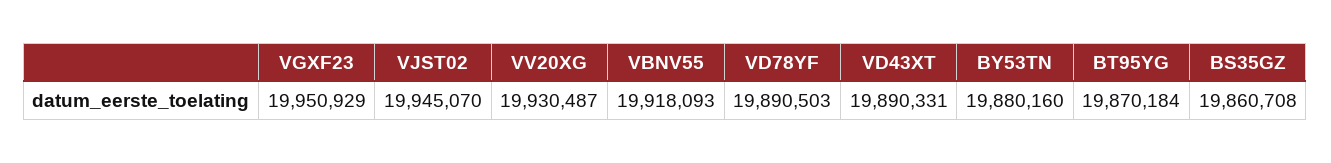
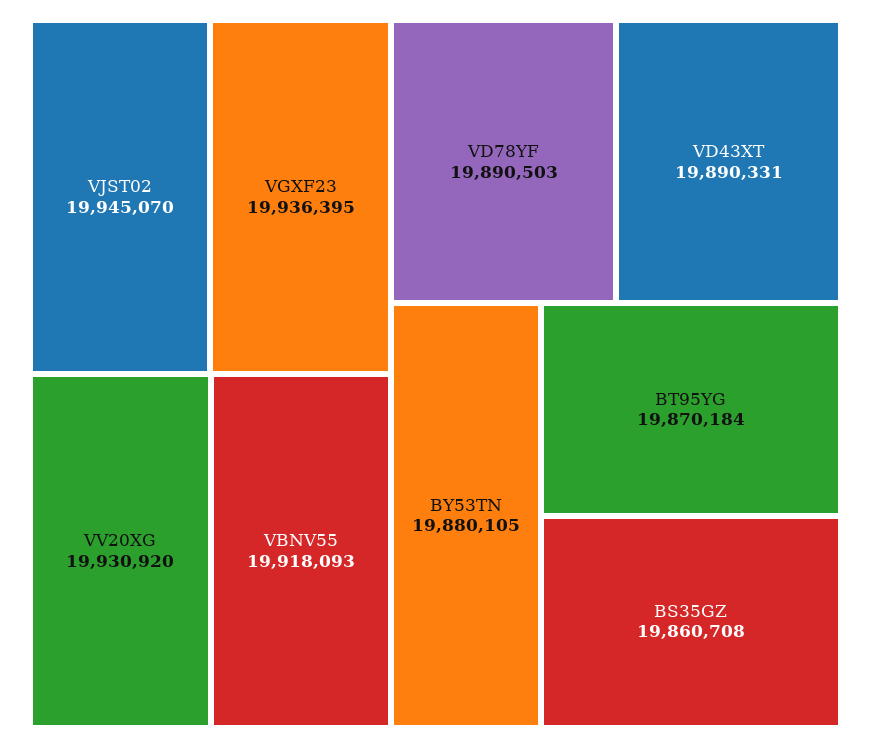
  {
-   "VGXF23": 19950929,
+   "VGXF23": 19936395,
    "VJST02": 19945070,
-   "VV20XG": 19930487,
+   "VV20XG": 19930920,
    "VBNV55": 19918093,
    "VD78YF": 19890503,
    "VD43XT": 19890331,
-   "BY53TN": 19880160,
+   "BY53TN": 19880105,
    "BT95YG": 19870184,
    "BS35GZ": 19860708
  }

